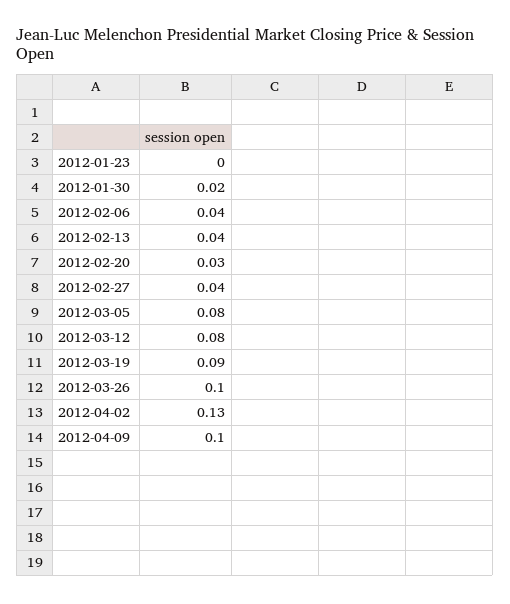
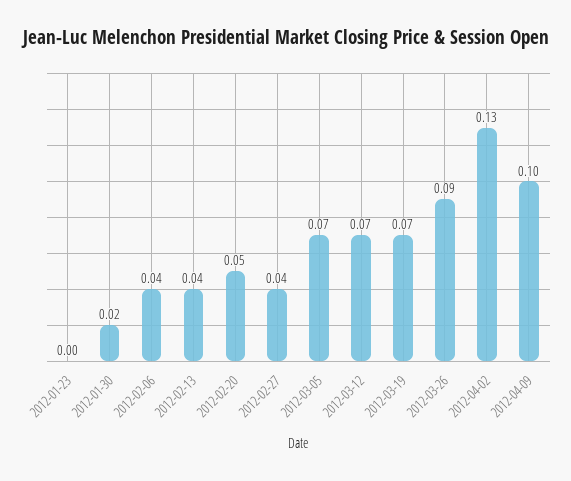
  {
    "2012-01-23": 0,
    "2012-01-30": 0.02,
    "2012-02-06": 0.04,
    "2012-02-13": 0.04,
-   "2012-02-20": 0.03,
+   "2012-02-20": 0.05,
    "2012-02-27": 0.04,
-   "2012-03-05": 0.08,
+   "2012-03-05": 0.07,
-   "2012-03-12": 0.08,
+   "2012-03-12": 0.07,
-   "2012-03-19": 0.09,
+   "2012-03-19": 0.07,
-   "2012-03-26": 0.1,
+   "2012-03-26": 0.09,
    "2012-04-02": 0.13,
    "2012-04-09": 0.1
  }

